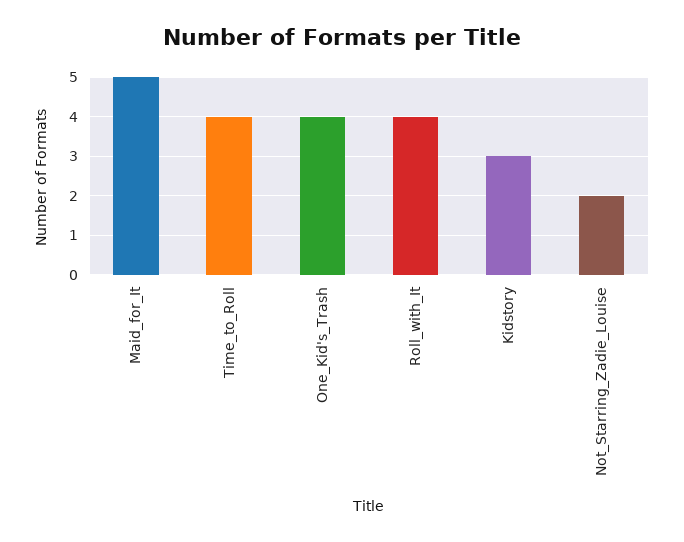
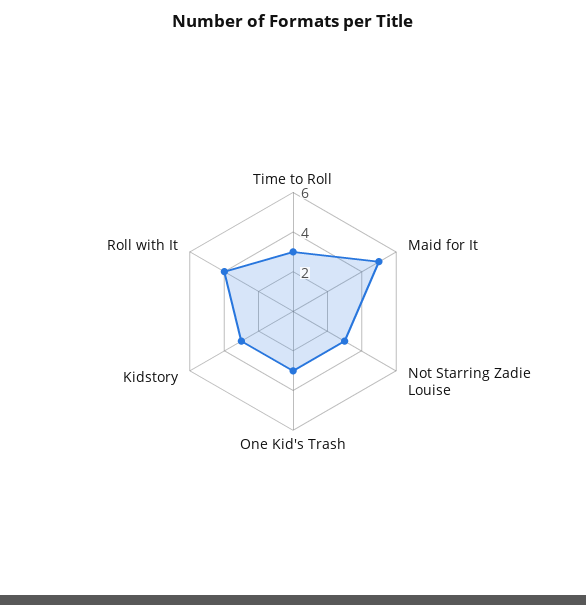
  {
    "Maid_for_It": 5,
-   "Time_to_Roll": 4,
+   "Time_to_Roll": 3,
-   "One_Kid's_Trash": 4,
+   "One_Kid's_Trash": 3,
    "Roll_with_It": 4,
    "Kidstory": 3,
-   "Not_Starring_Zadie_Louise": 2
+   "Not_Starring_Zadie_Louise": 3
  }

